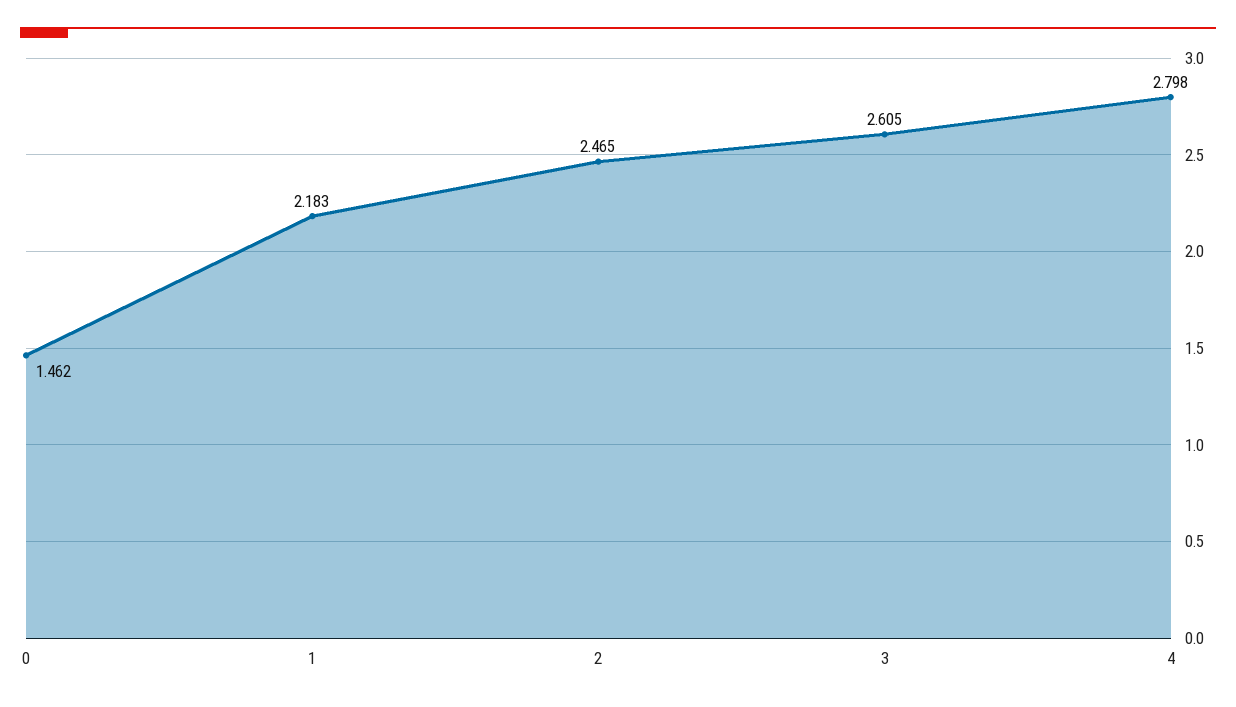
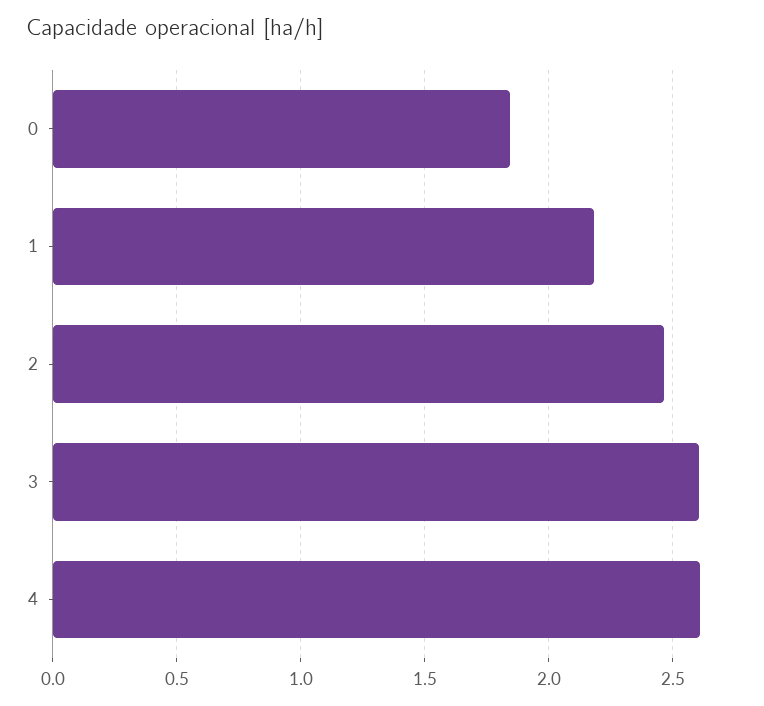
  {
-   "0": 1.462,
+   "0": 1.85,
    "1": 2.183,
    "2": 2.465,
    "3": 2.605,
-   "4": 2.798
+   "4": 2.6
  }

